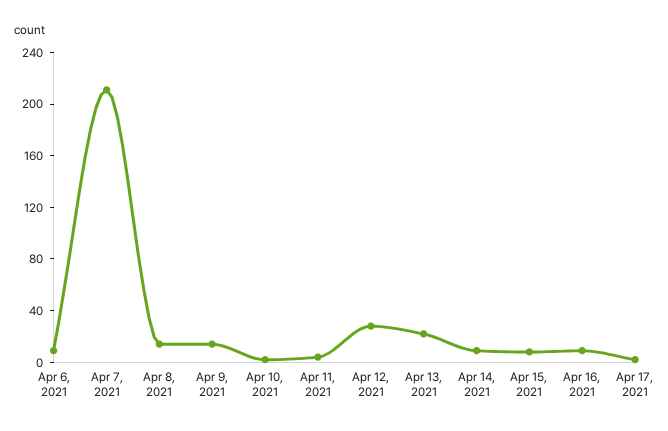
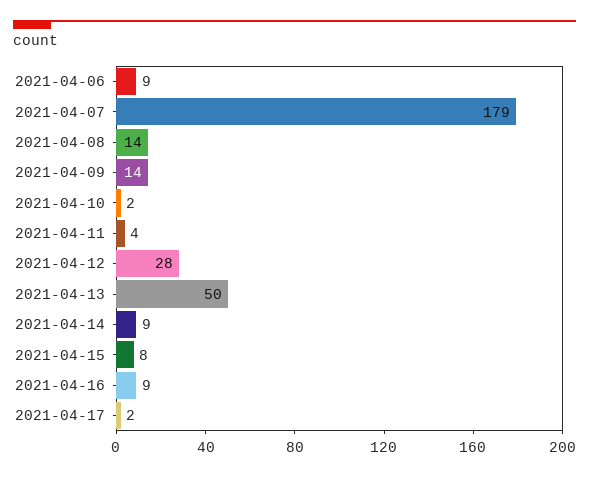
  {
    "Apr 6, 2021": 9,
-   "Apr 7, 2021": 210,
+   "Apr 7, 2021": 179,
    "Apr 8, 2021": 14,
    "Apr 9, 2021": 14,
    "Apr 10, 2021": 2,
    "Apr 11, 2021": 4,
    "Apr 12, 2021": 28,
-   "Apr 13, 2021": 20,
+   "Apr 13, 2021": 50,
    "Apr 14, 2021": 9,
    "Apr 15, 2021": 8,
    "Apr 16, 2021": 9,
    "Apr 17, 2021": 2
  }

